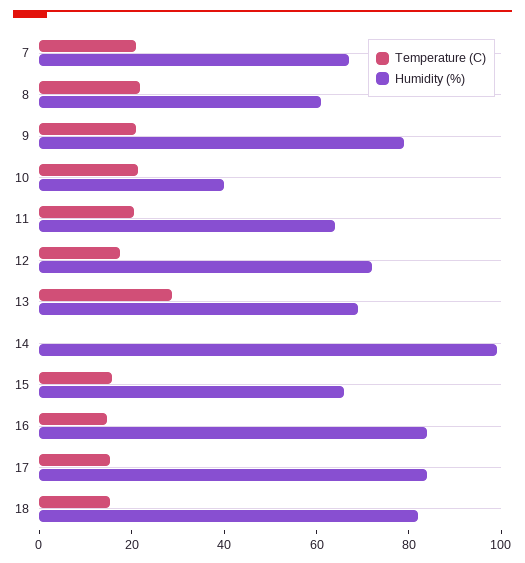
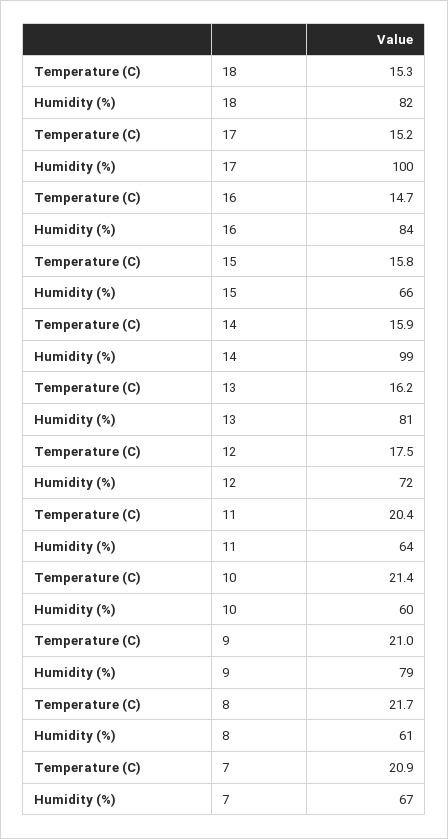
  {
    "Temperature (C)": {
      "7": 20.9,
      "8": 21.7,
      "9": 21,
      "10": 21.4,
      "11": 20.4,
      "12": 17.5,
-     "13": 30,
+     "13": 16.2,
-     "14": 0,
+     "14": 15.9,
      "15": 15.8,
      "16": 14.7,
      "17": 15.2,
      "18": 15.3
    },
    "Humidity (%)": {
      "7": 67,
      "8": 61,
      "9": 79,
-     "10": 40,
+     "10": 60,
      "11": 64,
      "12": 72,
-     "13": 70,
+     "13": 81,
      "14": 99,
      "15": 66,
      "16": 84,
-     "17": 85,
+     "17": 100,
      "18": 82
    }
  }

